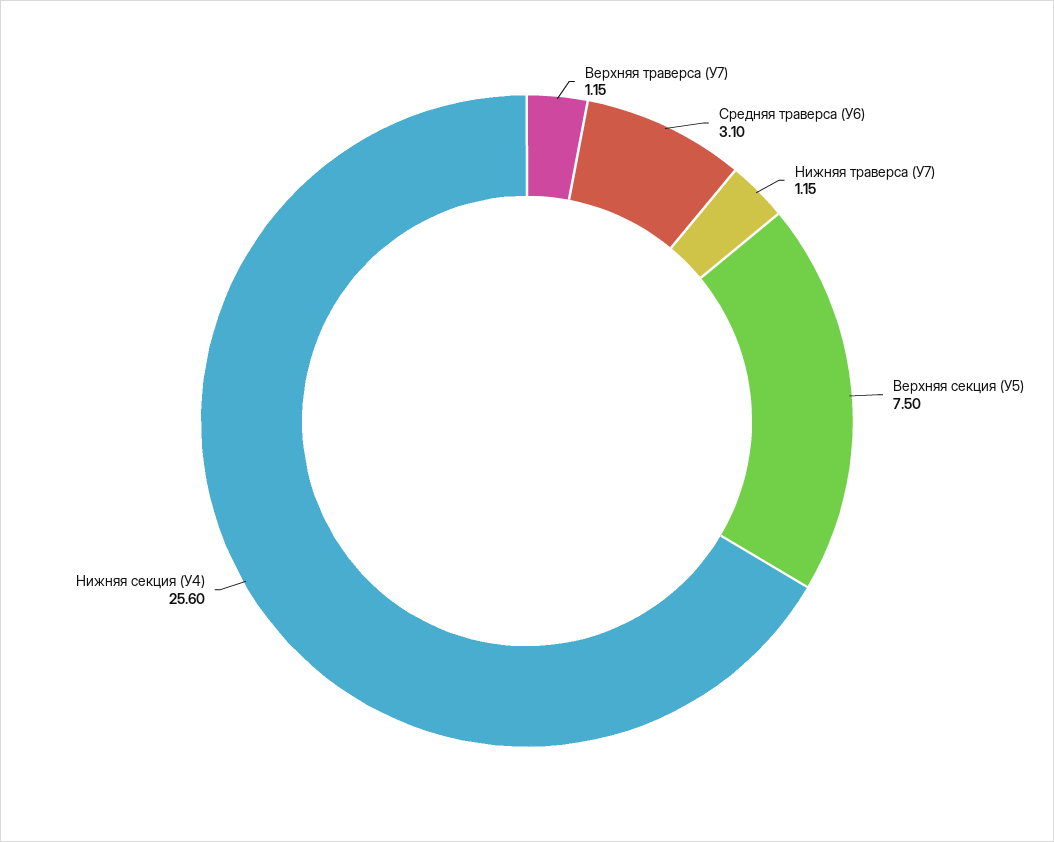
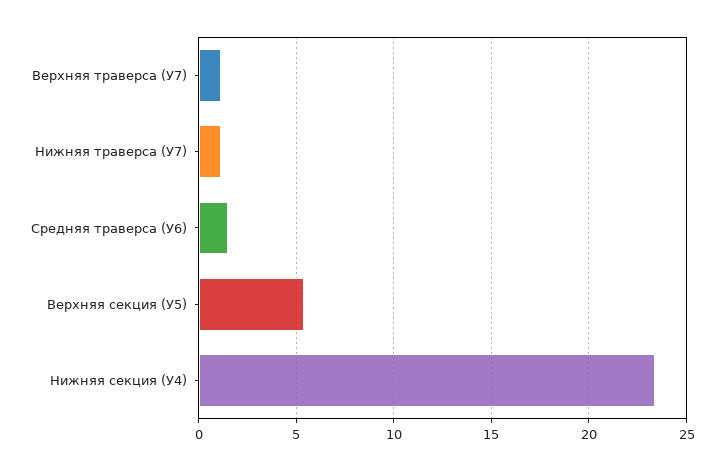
  {
    "Верхняя траверса (У7)": 1.15,
-   "Средняя траверса (У6)": 3.1,
+   "Средняя траверса (У6)": 1.5,
    "Нижняя траверса (У7)": 1.15,
-   "Верхняя секция (У5)": 7.5,
+   "Верхняя секция (У5)": 5.5,
-   "Нижняя секция (У4)": 25.6
+   "Нижняя секция (У4)": 23.5
  }

